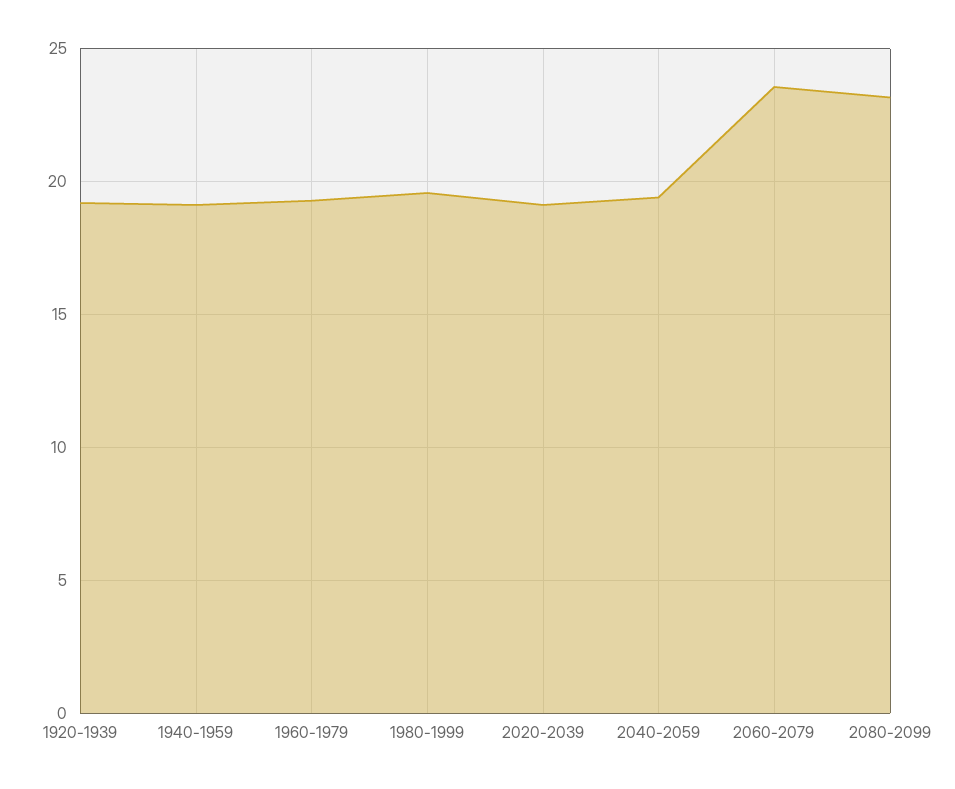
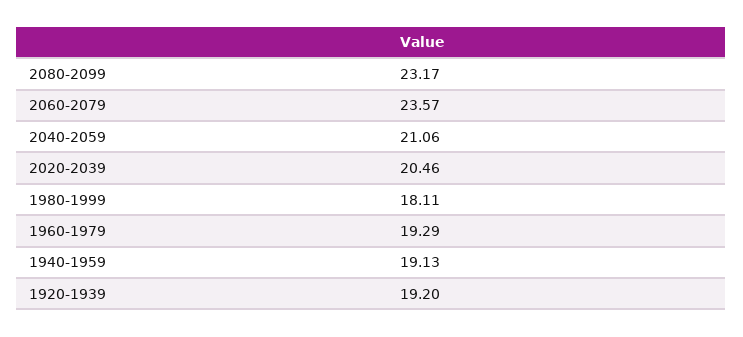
  {
    "1920-1939": 19.2,
    "1940-1959": 19.13,
    "1960-1979": 19.29,
-   "1980-1999": 19.5,
+   "1980-1999": 18.11,
-   "2020-2039": 19,
+   "2020-2039": 20.46,
-   "2040-2059": 19.5,
+   "2040-2059": 21.06,
    "2060-2079": 23.57,
    "2080-2099": 23.17
  }

